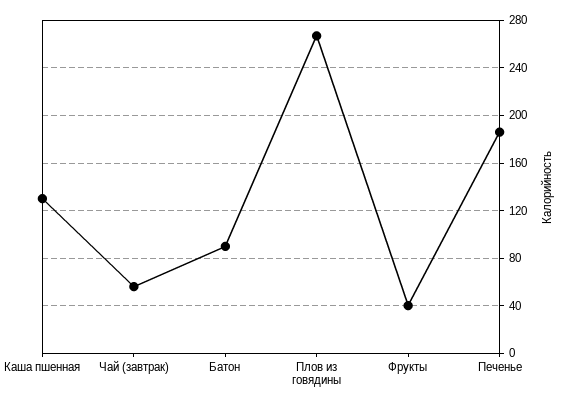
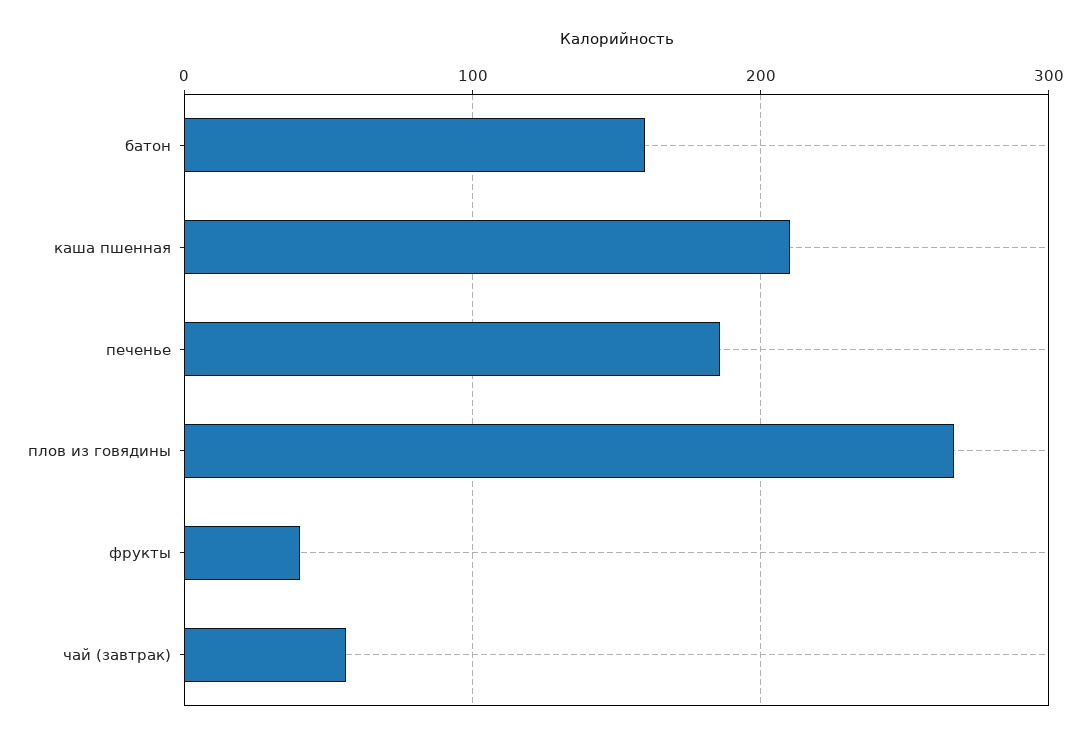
  {
-   "Каша пшенная": 130,
+   "Каша пшенная": 210,
    "Чай (завтрак)": 60,
-   "Батон": 90,
+   "Батон": 160,
    "Плов из говядины": 270,
    "Фрукты": 40,
    "Печенье": 190
  }

